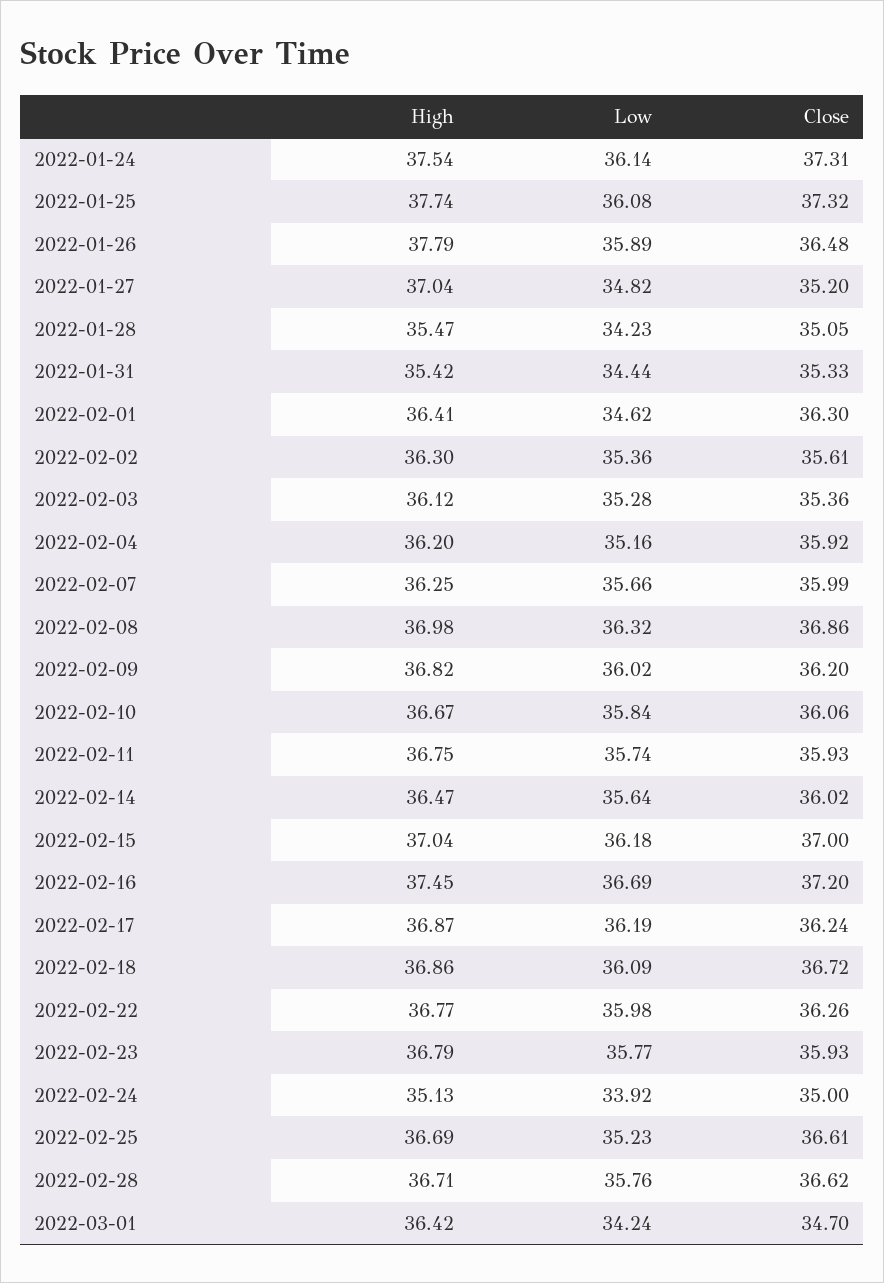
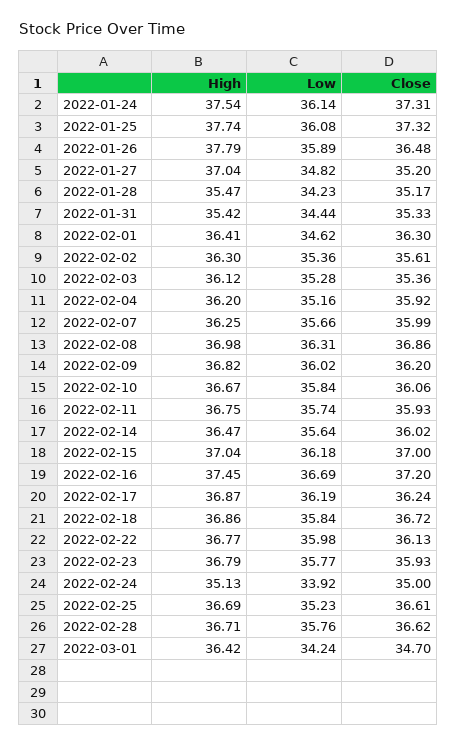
  {
    "High": {
      "2022-01-24": 37.54,
      "2022-01-25": 37.74,
      "2022-01-26": 37.79,
      "2022-01-27": 37.04,
      "2022-01-28": 35.47,
      "2022-01-31": 35.42,
      "2022-02-01": 36.41,
      "2022-02-02": 36.3,
      "2022-02-03": 36.12,
      "2022-02-04": 36.2,
      "2022-02-07": 36.25,
      "2022-02-08": 36.98,
      "2022-02-09": 36.82,
      "2022-02-10": 36.67,
      "2022-02-11": 36.75,
      "2022-02-14": 36.47,
      "2022-02-15": 37.04,
      "2022-02-16": 37.45,
      "2022-02-17": 36.87,
      "2022-02-18": 36.86,
      "2022-02-22": 36.77,
      "2022-02-23": 36.79,
      "2022-02-24": 35.13,
      "2022-02-25": 36.69,
      "2022-02-28": 36.71,
      "2022-03-01": 36.42
    },
    "Low": {
      "2022-01-24": 36.14,
      "2022-01-25": 36.08,
      "2022-01-26": 35.89,
      "2022-01-27": 34.82,
      "2022-01-28": 34.23,
      "2022-01-31": 34.44,
      "2022-02-01": 34.62,
      "2022-02-02": 35.36,
      "2022-02-03": 35.28,
      "2022-02-04": 35.16,
      "2022-02-07": 35.66,
-     "2022-02-08": 36.32,
+     "2022-02-08": 36.31,
      "2022-02-09": 36.02,
      "2022-02-10": 35.84,
      "2022-02-11": 35.74,
      "2022-02-14": 35.64,
      "2022-02-15": 36.18,
      "2022-02-16": 36.69,
      "2022-02-17": 36.19,
-     "2022-02-18": 36.09,
+     "2022-02-18": 35.84,
      "2022-02-22": 35.98,
      "2022-02-23": 35.77,
      "2022-02-24": 33.92,
      "2022-02-25": 35.23,
      "2022-02-28": 35.76,
      "2022-03-01": 34.24
    },
    "Close": {
      "2022-01-24": 37.31,
      "2022-01-25": 37.32,
      "2022-01-26": 36.48,
      "2022-01-27": 35.2,
-     "2022-01-28": 35.05,
+     "2022-01-28": 35.17,
      "2022-01-31": 35.33,
      "2022-02-01": 36.3,
      "2022-02-02": 35.61,
      "2022-02-03": 35.36,
      "2022-02-04": 35.92,
      "2022-02-07": 35.99,
      "2022-02-08": 36.86,
      "2022-02-09": 36.2,
      "2022-02-10": 36.06,
      "2022-02-11": 35.93,
      "2022-02-14": 36.02,
      "2022-02-15": 37,
      "2022-02-16": 37.2,
      "2022-02-17": 36.24,
      "2022-02-18": 36.72,
-     "2022-02-22": 36.26,
+     "2022-02-22": 36.13,
      "2022-02-23": 35.93,
      "2022-02-24": 35,
      "2022-02-25": 36.61,
      "2022-02-28": 36.62,
      "2022-03-01": 34.7
    }
  }

